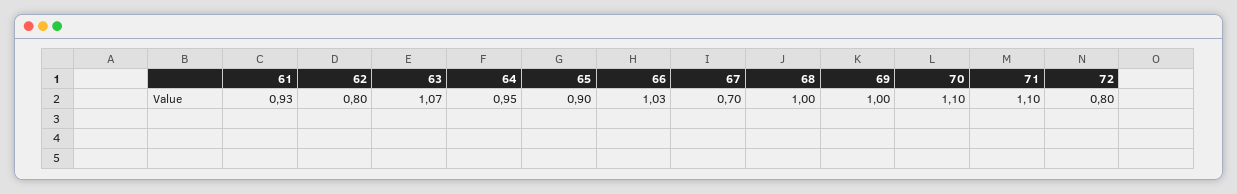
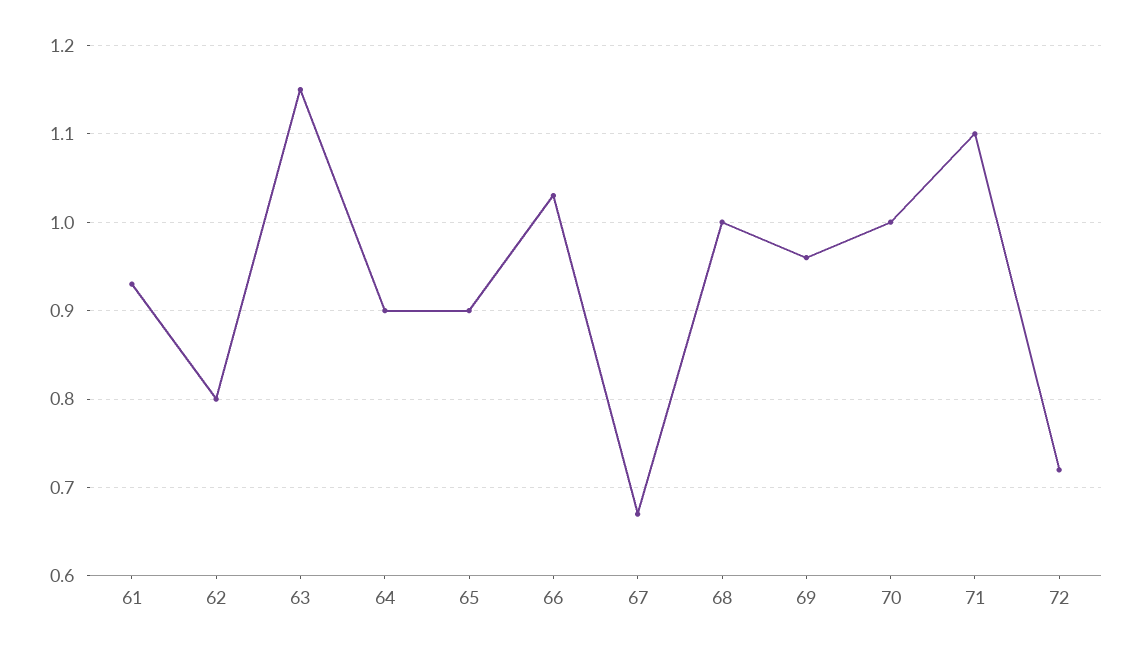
  {
    "61": 0.93,
    "62": 0.8,
-   "63": 1.07,
+   "63": 1.15,
-   "64": 0.95,
+   "64": 0.9,
    "65": 0.9,
    "66": 1.03,
-   "67": 0.7,
+   "67": 0.67,
    "68": 1,
-   "69": 1,
+   "69": 0.96,
-   "70": 1.1,
+   "70": 1,
    "71": 1.1,
-   "72": 0.8
+   "72": 0.72
  }

